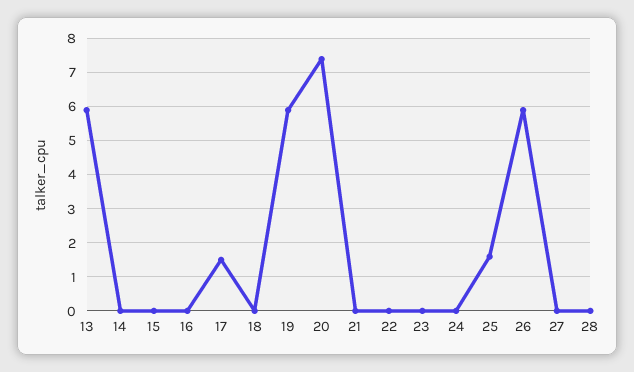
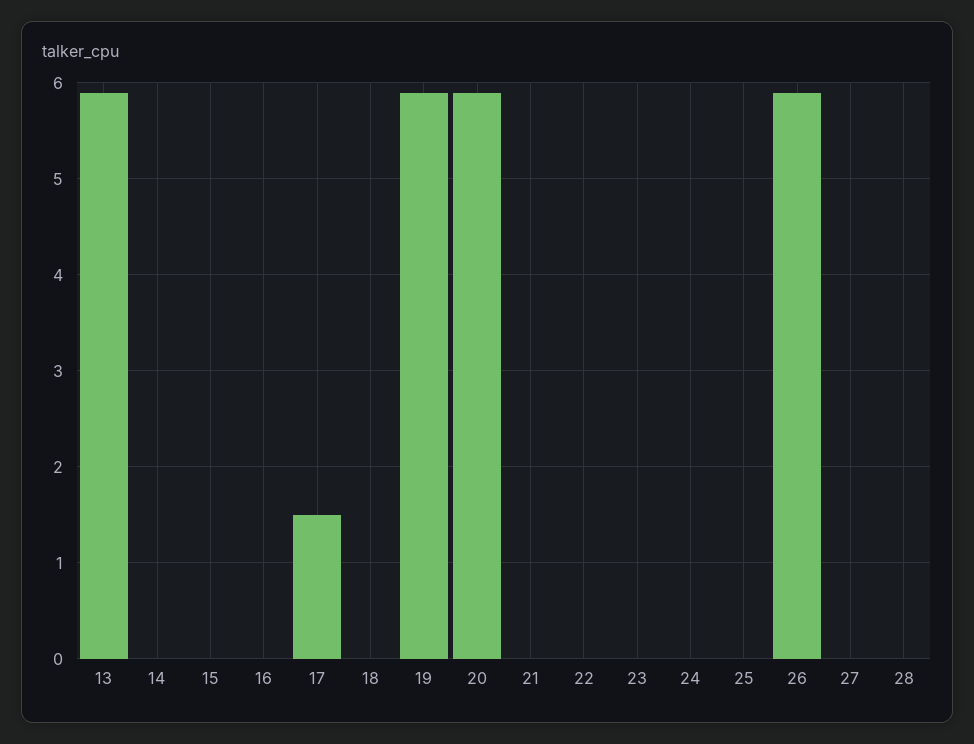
  {
    "13": 5.9,
    "14": 0,
    "15": 0,
    "16": 0,
    "17": 1.5,
    "18": 0,
    "19": 5.9,
-   "20": 7.5,
+   "20": 5.9,
    "21": 0,
    "22": 0,
    "23": 0,
    "24": 0,
-   "25": 1.5,
+   "25": 0,
    "26": 5.9,
    "27": 0,
    "28": 0
  }

